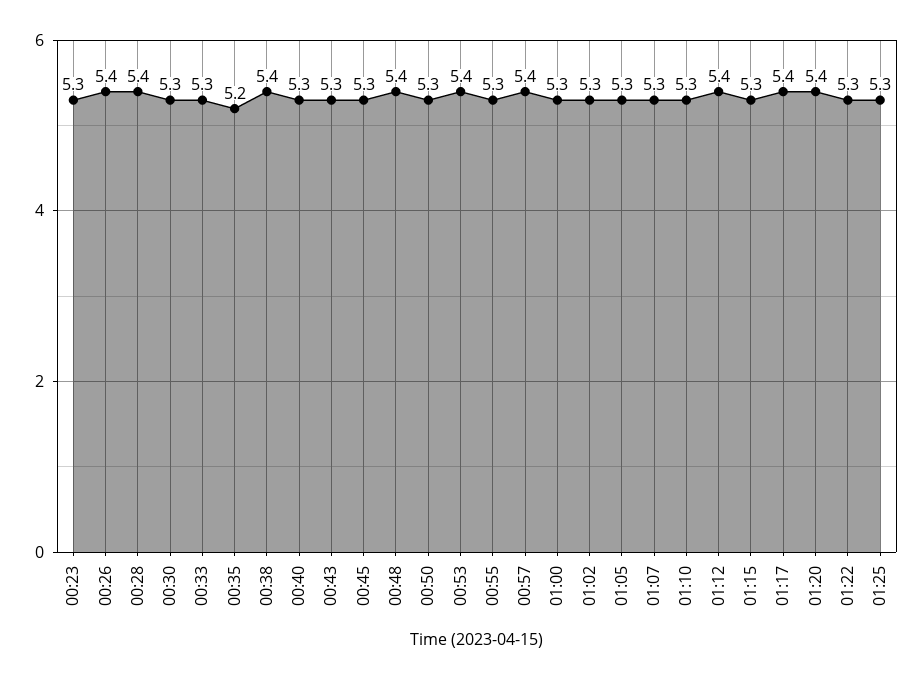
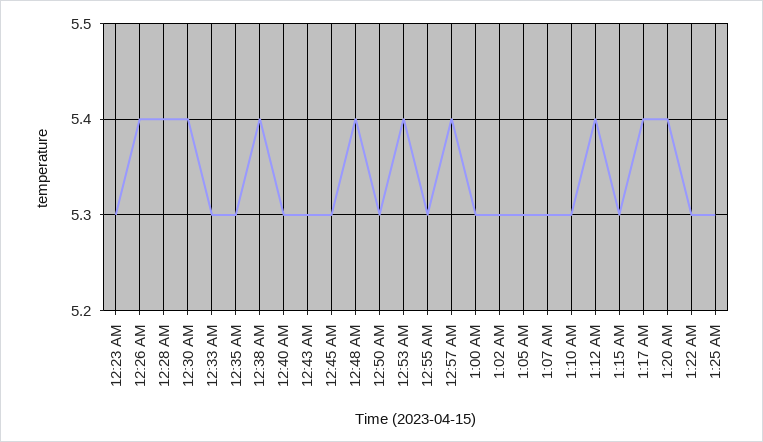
  {
    "00:23": 5.3,
    "00:26": 5.4,
    "00:28": 5.4,
-   "00:30": 5.3,
+   "00:30": 5.4,
    "00:33": 5.3,
-   "00:35": 5.2,
+   "00:35": 5.3,
    "00:38": 5.4,
    "00:40": 5.3,
    "00:43": 5.3,
    "00:45": 5.3,
    "00:48": 5.4,
    "00:50": 5.3,
    "00:53": 5.4,
    "00:55": 5.3,
    "00:57": 5.4,
    "01:00": 5.3,
    "01:02": 5.3,
    "01:05": 5.3,
    "01:07": 5.3,
    "01:10": 5.3,
    "01:12": 5.4,
    "01:15": 5.3,
    "01:17": 5.4,
    "01:20": 5.4,
    "01:22": 5.3,
    "01:25": 5.3
  }

